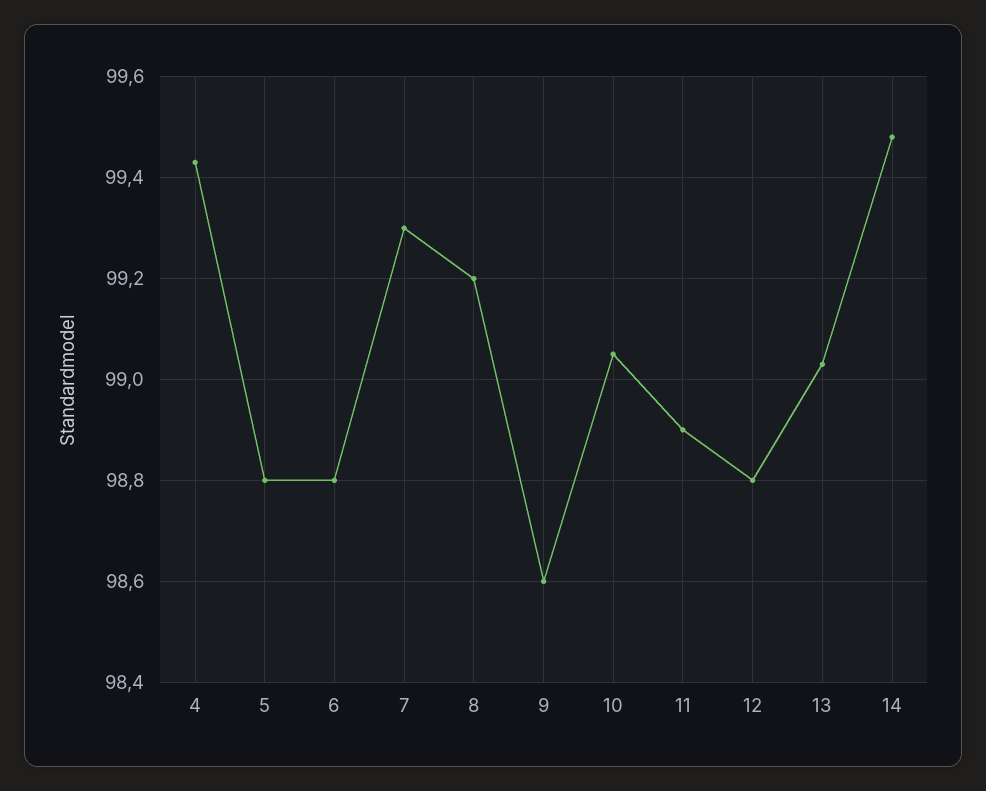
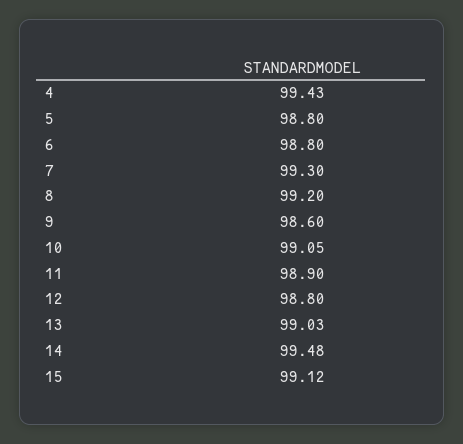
  {
    "4": 99.43,
    "5": 98.8,
    "6": 98.8,
    "7": 99.3,
    "8": 99.2,
    "9": 98.6,
    "10": 99.05,
    "11": 98.9,
    "12": 98.8,
    "13": 99.03,
-   "14": 99.48
+   "14": 99.48,
+   "15": 99.12
  }

